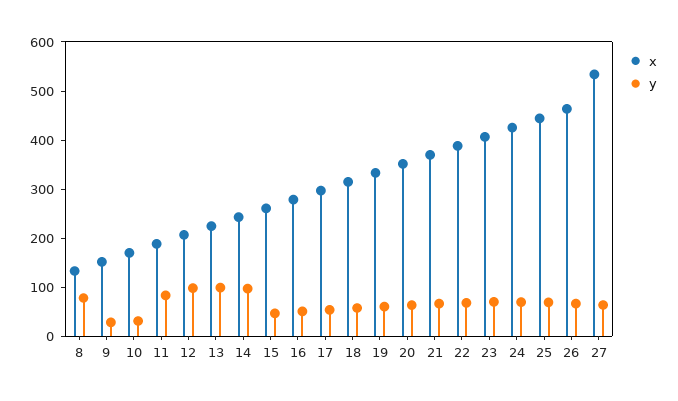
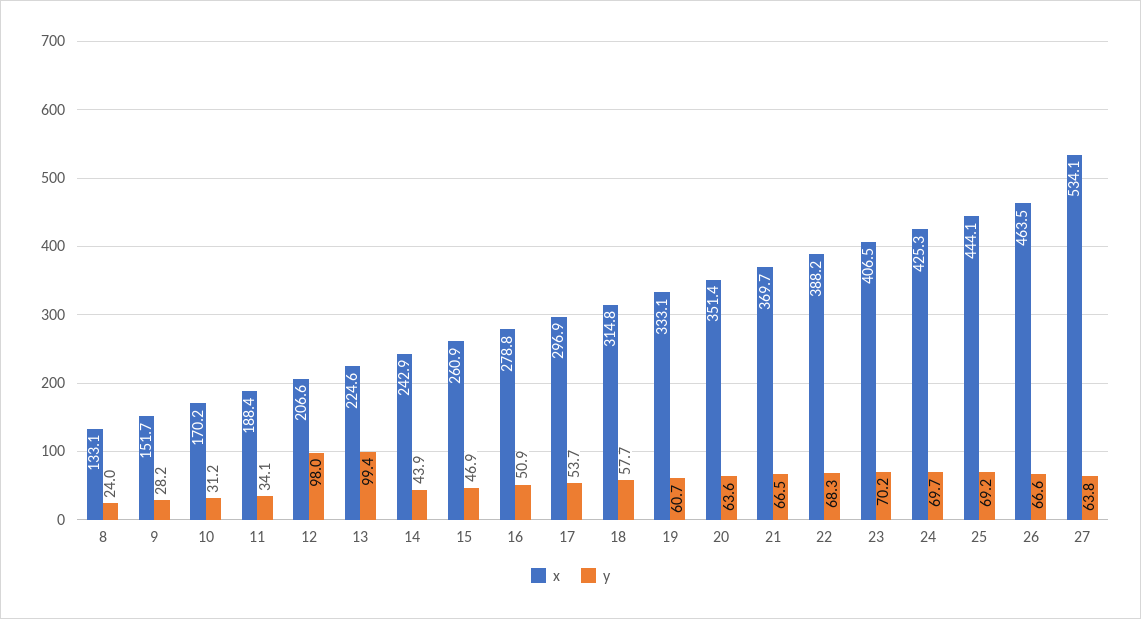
  {
    "x": {
      "8": 133.1,
      "9": 151.7,
      "10": 170.2,
      "11": 188.4,
      "12": 206.6,
      "13": 224.6,
      "14": 242.9,
      "15": 260.9,
      "16": 278.8,
      "17": 296.9,
      "18": 314.8,
      "19": 333.1,
      "20": 351.4,
      "21": 369.7,
      "22": 388.2,
      "23": 406.5,
      "24": 425.3,
      "25": 444.1,
      "26": 463.5,
      "27": 534.1
    },
    "y": {
-     "8": 80,
+     "8": 24,
      "9": 28.2,
      "10": 31.2,
-     "11": 80,
+     "11": 34.1,
      "12": 98,
      "13": 99.4,
-     "14": 100,
+     "14": 43.9,
      "15": 46.9,
      "16": 50.9,
      "17": 53.7,
      "18": 57.7,
      "19": 60.7,
      "20": 63.6,
      "21": 66.5,
      "22": 68.3,
      "23": 70.2,
      "24": 69.7,
      "25": 69.2,
      "26": 66.6,
      "27": 63.8
    }
  }

